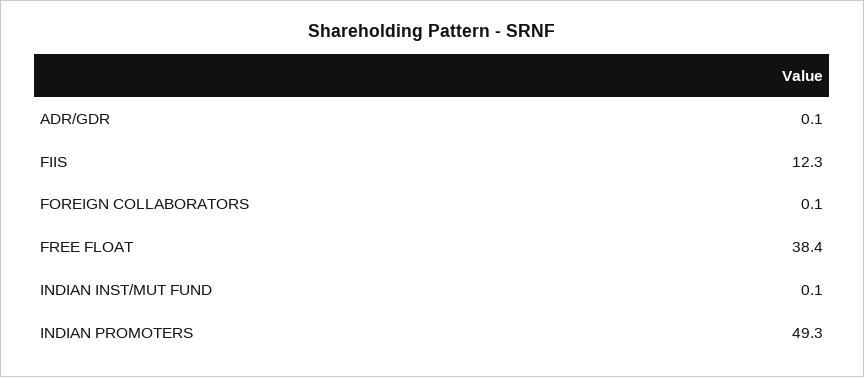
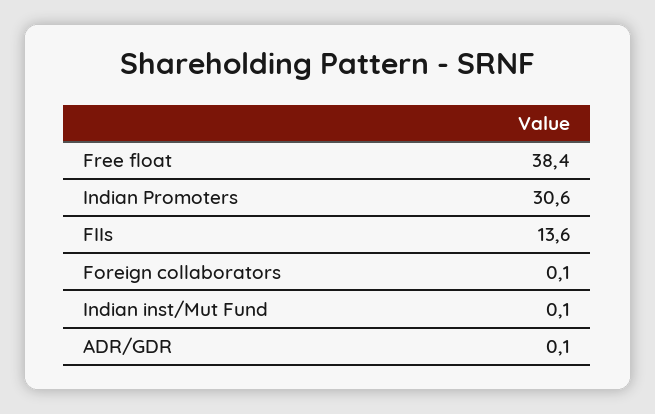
  {
    "ADR/GDR": 0.1,
-   "FIIS": 12.3,
+   "FIIS": 13.6,
    "FOREIGN COLLABORATORS": 0.1,
    "FREE FLOAT": 38.4,
    "INDIAN INST/MUT FUND": 0.1,
-   "INDIAN PROMOTERS": 49.3
+   "INDIAN PROMOTERS": 30.6
  }

